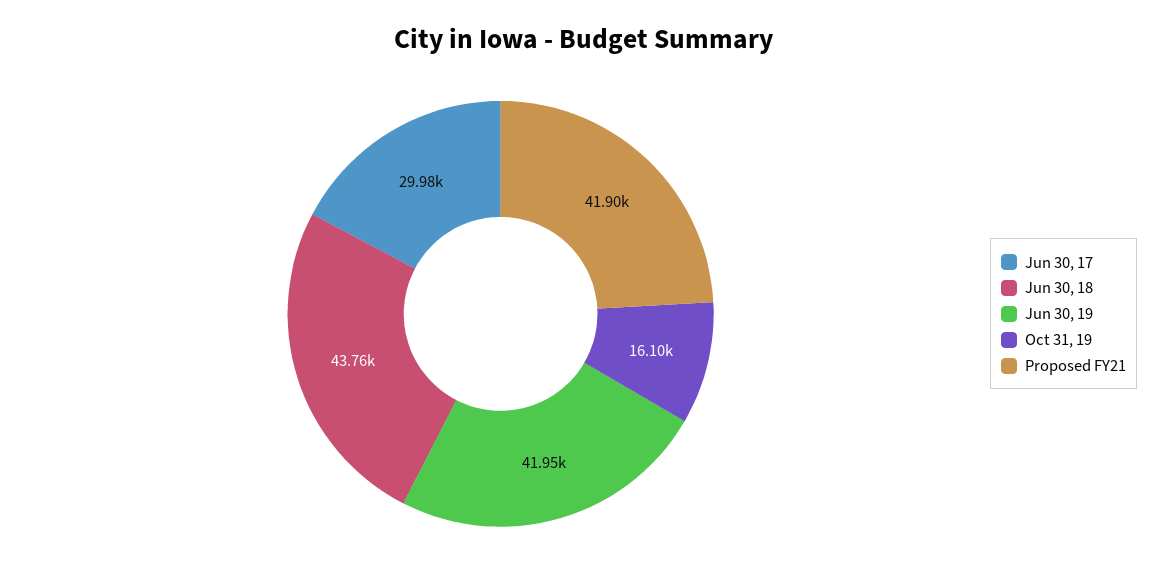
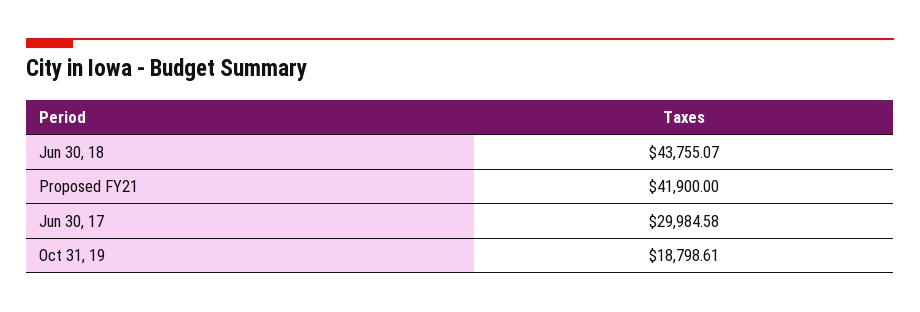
  {
    "Jun 30, 17": 29984.58,
    "Jun 30, 18": 43755.07,
-   "Jun 30, 19": 41950,
-   "Oct 31, 19": 16100,
+   "Oct 31, 19": 18798.61,
    "Proposed FY21": 41900
  }

